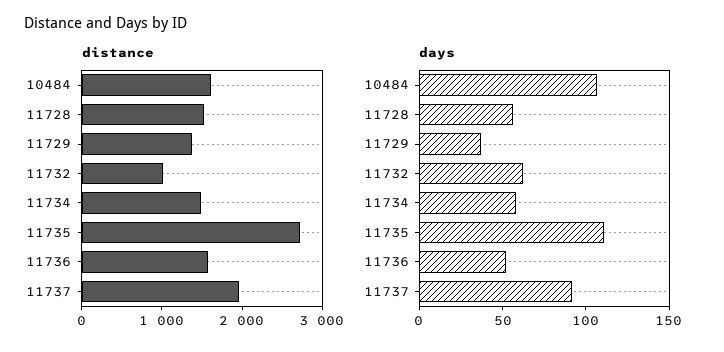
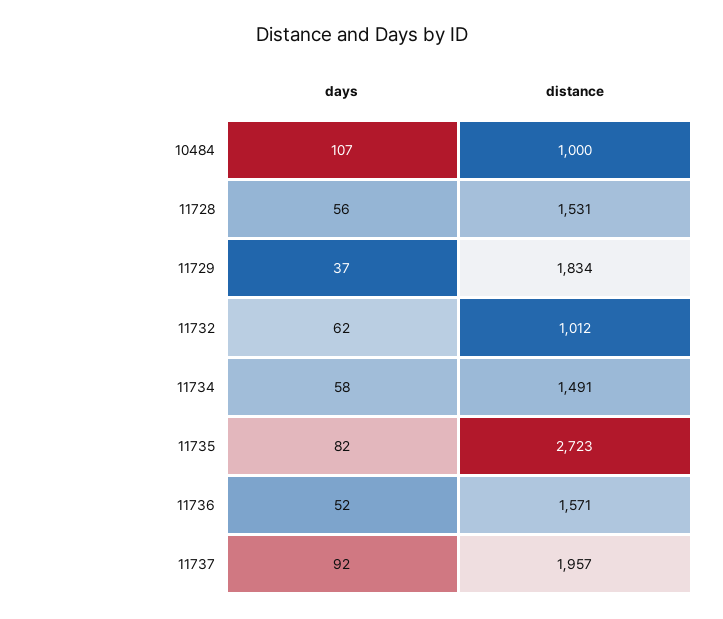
  {
    "distance": {
-     "10484": 1600,
+     "10484": 1000,
      "11728": 1531,
-     "11729": 1400,
+     "11729": 1834,
      "11732": 1012,
      "11734": 1491,
      "11735": 2723,
      "11736": 1571,
      "11737": 1957
    },
    "days": {
      "10484": 107,
      "11728": 56,
      "11729": 37,
      "11732": 62,
      "11734": 58,
-     "11735": 110,
+     "11735": 82,
      "11736": 52,
      "11737": 92
    }
  }

